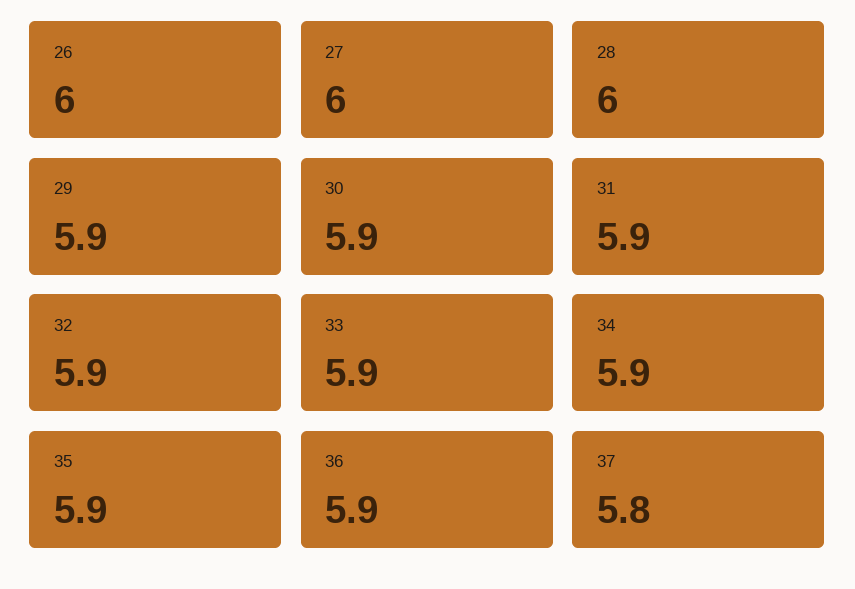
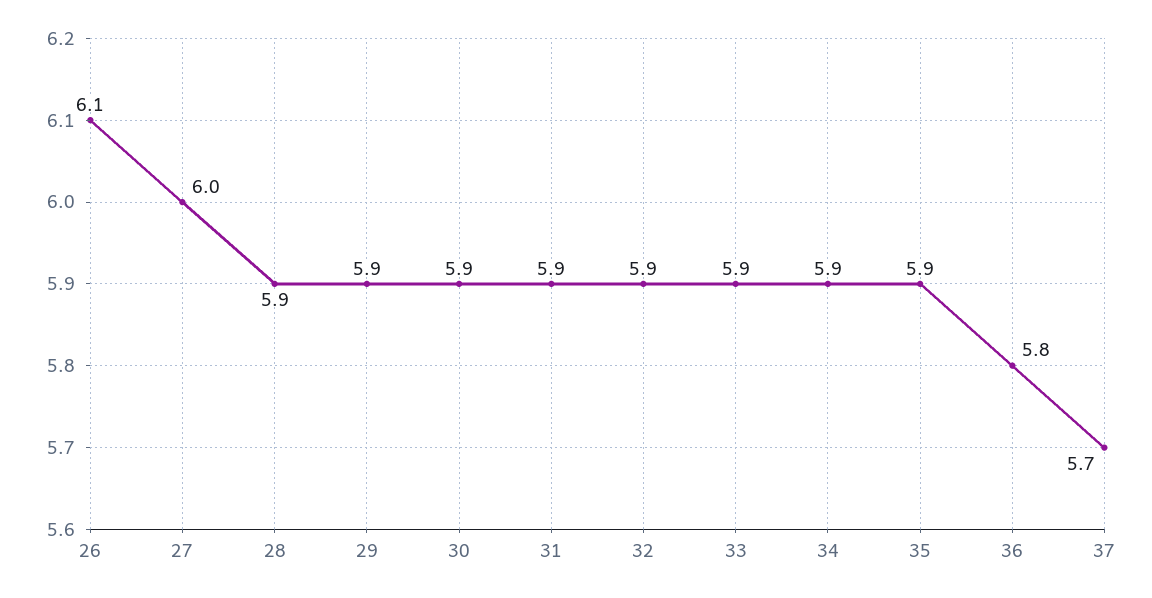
  {
-   "26": 6,
+   "26": 6.1,
    "27": 6,
-   "28": 6,
+   "28": 5.9,
    "29": 5.9,
    "30": 5.9,
    "31": 5.9,
    "32": 5.9,
    "33": 5.9,
    "34": 5.9,
    "35": 5.9,
-   "36": 5.9,
+   "36": 5.8,
-   "37": 5.8
+   "37": 5.7
  }

